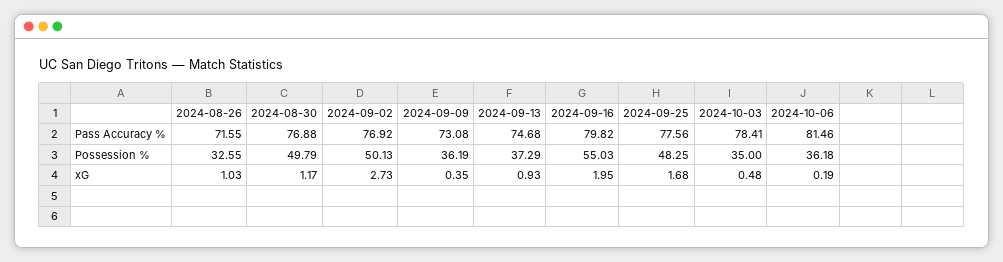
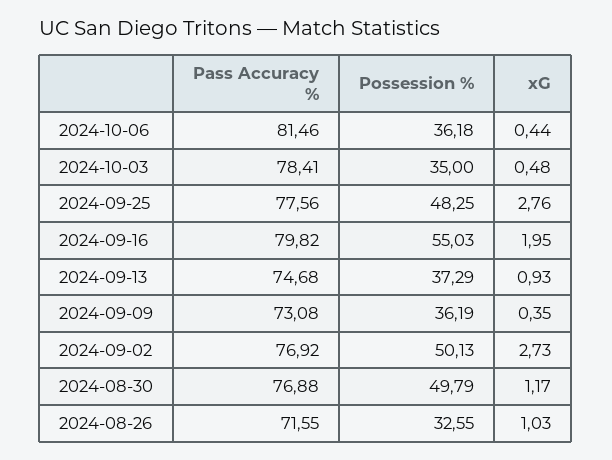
  {
    "2024-08-26": {
      "Pass Accuracy %": 71.55,
      "Possession %": 32.55,
      "xG": 1.03
    },
    "2024-08-30": {
      "Pass Accuracy %": 76.88,
      "Possession %": 49.79,
      "xG": 1.17
    },
    "2024-09-02": {
      "Pass Accuracy %": 76.92,
      "Possession %": 50.13,
      "xG": 2.73
    },
    "2024-09-09": {
      "Pass Accuracy %": 73.08,
      "Possession %": 36.19,
      "xG": 0.35
    },
    "2024-09-13": {
      "Pass Accuracy %": 74.68,
      "Possession %": 37.29,
      "xG": 0.93
    },
    "2024-09-16": {
      "Pass Accuracy %": 79.82,
      "Possession %": 55.03,
      "xG": 1.95
    },
    "2024-09-25": {
      "Pass Accuracy %": 77.56,
      "Possession %": 48.25,
-     "xG": 1.68
+     "xG": 2.76
    },
    "2024-10-03": {
      "Pass Accuracy %": 78.41,
      "Possession %": 35,
      "xG": 0.48
    },
    "2024-10-06": {
      "Pass Accuracy %": 81.46,
      "Possession %": 36.18,
-     "xG": 0.19
+     "xG": 0.44
    }
  }

